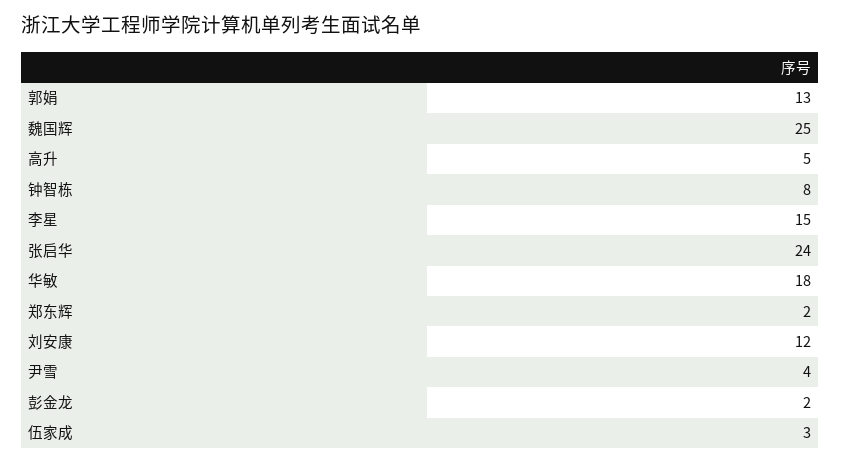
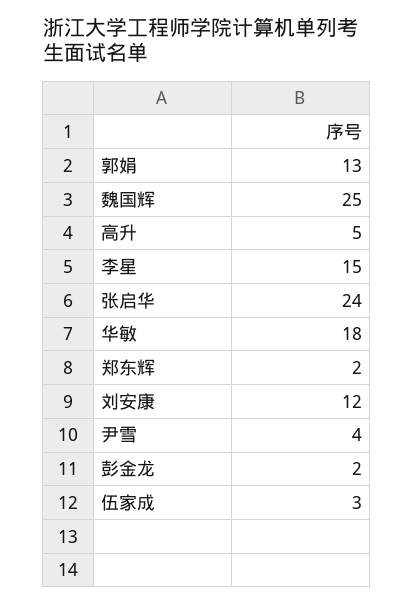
  {
    "郭娟": 13,
    "魏国辉": 25,
    "高升": 5,
-   "钟智栋": 8,
    "李星": 15,
    "张启华": 24,
    "华敏": 18,
    "郑东辉": 2,
    "刘安康": 12,
    "尹雪": 4,
    "彭金龙": 2,
    "伍家成": 3
  }

